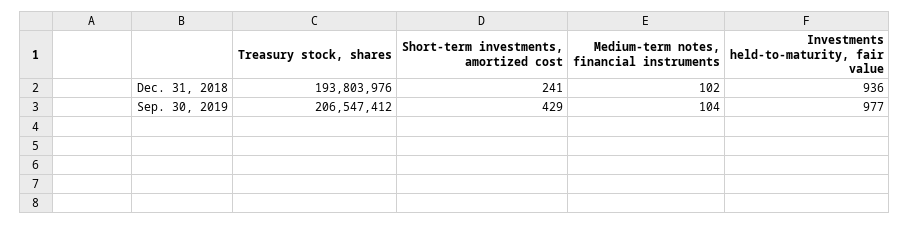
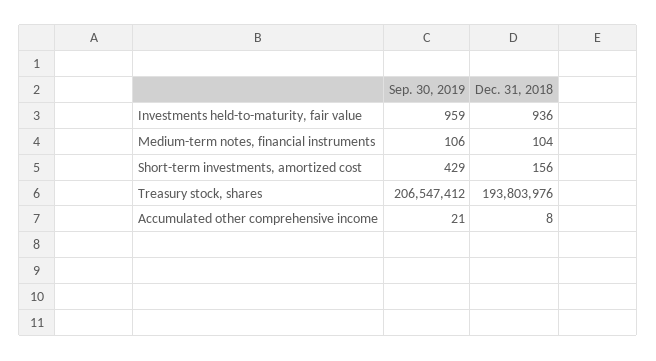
  {
    "Treasury stock, shares": {
      "Dec. 31, 2018": 193803976,
      "Sep. 30, 2019": 206547412
    },
    "Short-term investments, amortized cost": {
-     "Dec. 31, 2018": 241,
+     "Dec. 31, 2018": 156,
      "Sep. 30, 2019": 429
    },
    "Medium-term notes, financial instruments": {
-     "Dec. 31, 2018": 102,
+     "Dec. 31, 2018": 104,
-     "Sep. 30, 2019": 104
+     "Sep. 30, 2019": 106
    },
    "Investments held-to-maturity, fair value": {
      "Dec. 31, 2018": 936,
-     "Sep. 30, 2019": 977
+     "Sep. 30, 2019": 959
-   }
+   },
+   "Accumulated other comprehensive income": {
+     "Sep. 30, 2019": 21,
+     "Dec. 31, 2018": 8
+   }
  }

